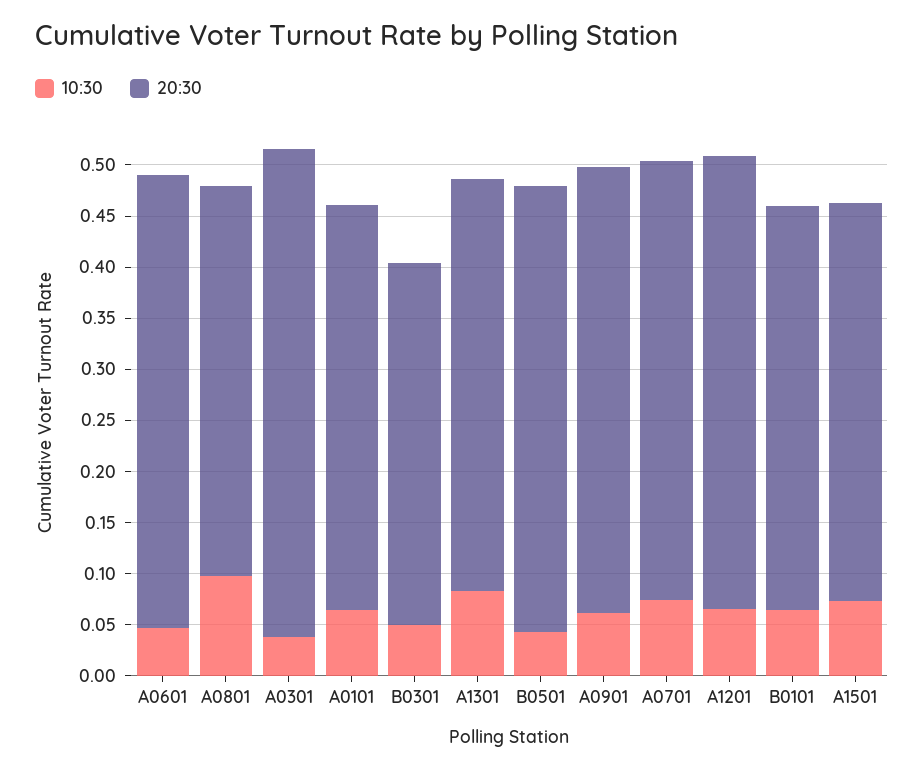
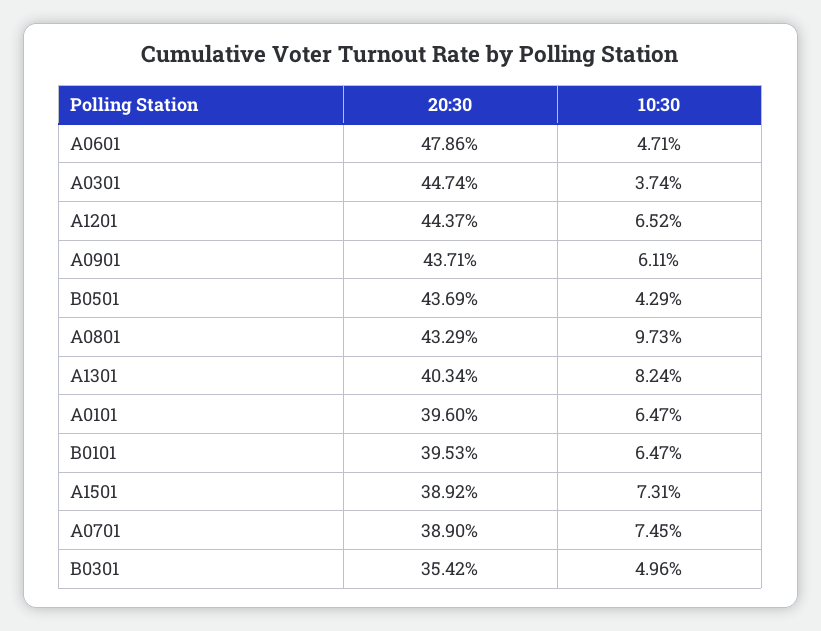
  {
    "10:30": {
      "A0601": 0.0471,
      "A0801": 0.0973,
      "A0301": 0.0374,
      "A0101": 0.0647,
      "B0301": 0.0496,
      "A1301": 0.0824,
      "B0501": 0.0429,
      "A0901": 0.0611,
      "A0701": 0.0745,
      "A1201": 0.0652,
      "B0101": 0.0647,
      "A1501": 0.0731
    },
    "20:30": {
-     "A0601": 0.44,
+     "A0601": 0.4786,
-     "A0801": 0.38,
+     "A0801": 0.4329,
-     "A0301": 0.48,
+     "A0301": 0.4474,
      "A0101": 0.396,
      "B0301": 0.3542,
      "A1301": 0.4034,
      "B0501": 0.4369,
      "A0901": 0.4371,
-     "A0701": 0.43,
+     "A0701": 0.389,
      "A1201": 0.4437,
      "B0101": 0.3953,
      "A1501": 0.3892
    }
  }

